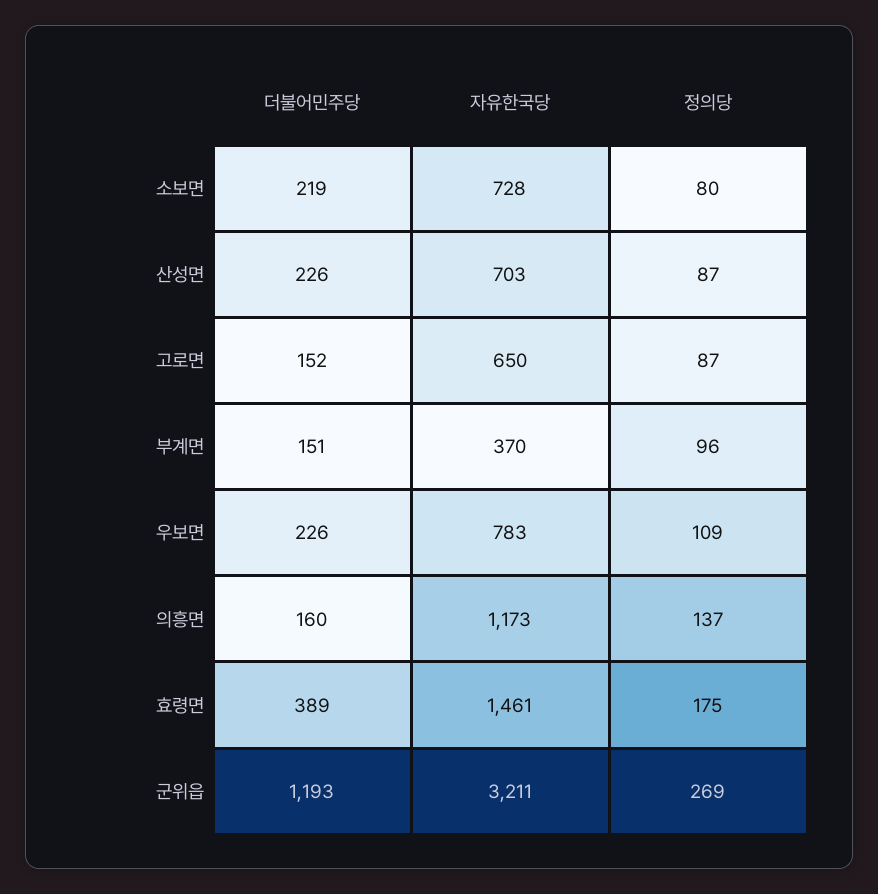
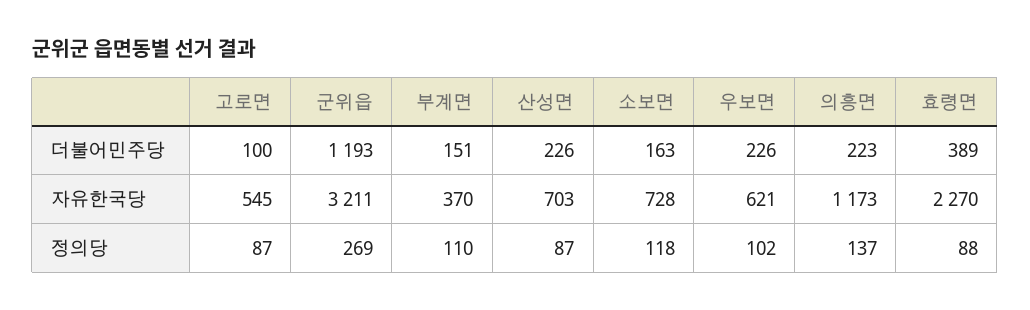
  {
    "더불어민주당": {
-     "소보면": 219,
+     "소보면": 163,
      "산성면": 226,
-     "고로면": 152,
+     "고로면": 100,
      "부계면": 151,
      "우보면": 226,
-     "의흥면": 160,
+     "의흥면": 223,
      "효령면": 389,
      "군위읍": 1193
    },
    "자유한국당": {
      "소보면": 728,
      "산성면": 703,
-     "고로면": 650,
+     "고로면": 545,
      "부계면": 370,
-     "우보면": 783,
+     "우보면": 621,
      "의흥면": 1173,
-     "효령면": 1461,
+     "효령면": 2270,
      "군위읍": 3211
    },
    "정의당": {
-     "소보면": 80,
+     "소보면": 118,
      "산성면": 87,
      "고로면": 87,
-     "부계면": 96,
+     "부계면": 110,
-     "우보면": 109,
+     "우보면": 102,
      "의흥면": 137,
-     "효령면": 175,
+     "효령면": 88,
      "군위읍": 269
    }
  }

